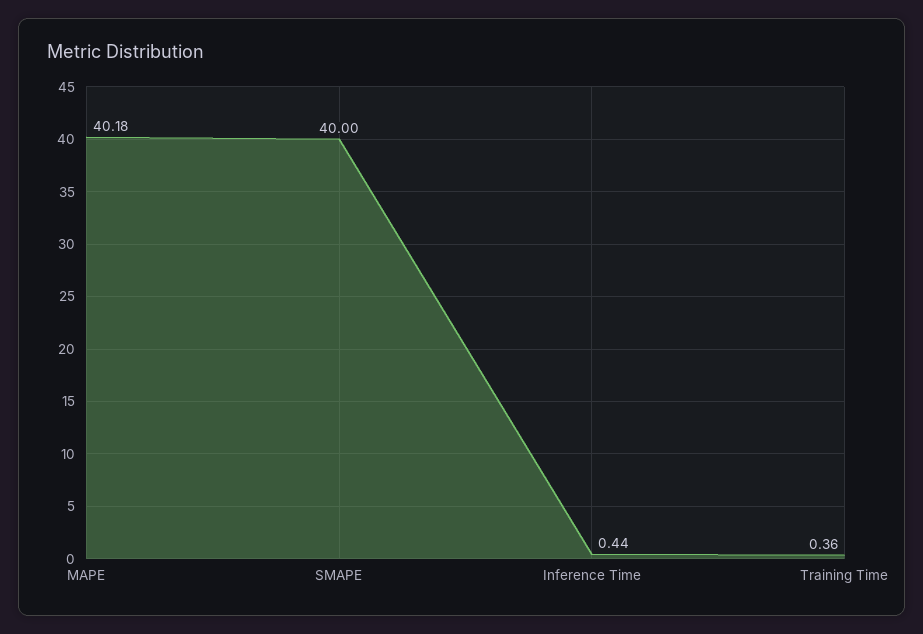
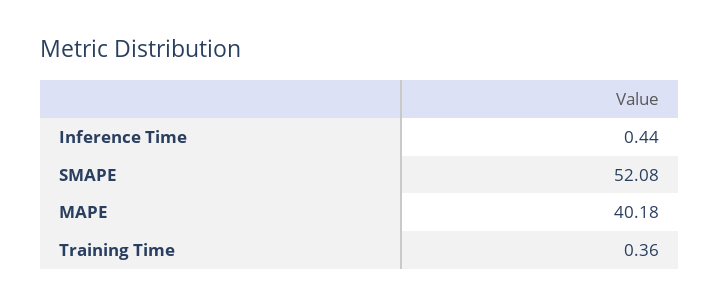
  {
    "MAPE": 40.18,
-   "SMAPE": 40,
+   "SMAPE": 52.08,
    "Inference Time": 0.44,
    "Training Time": 0.36
  }

